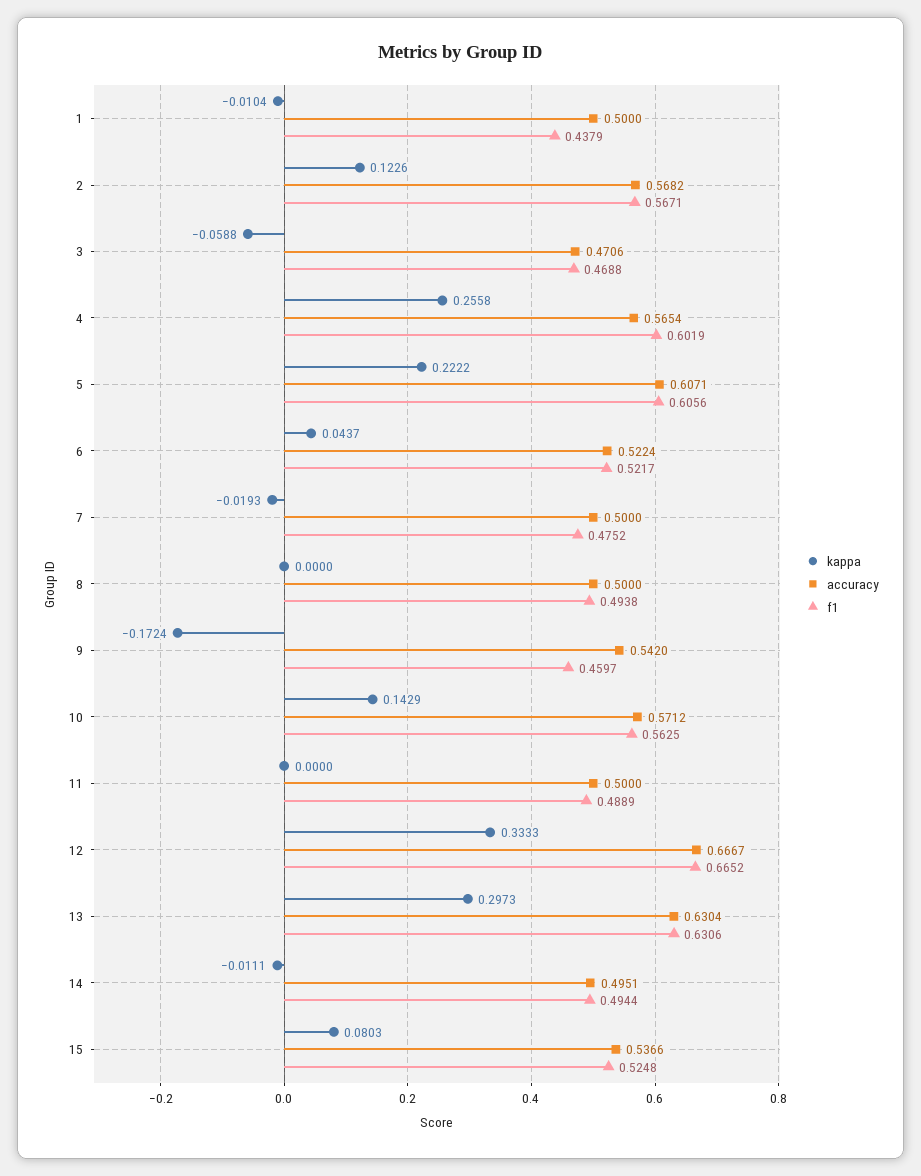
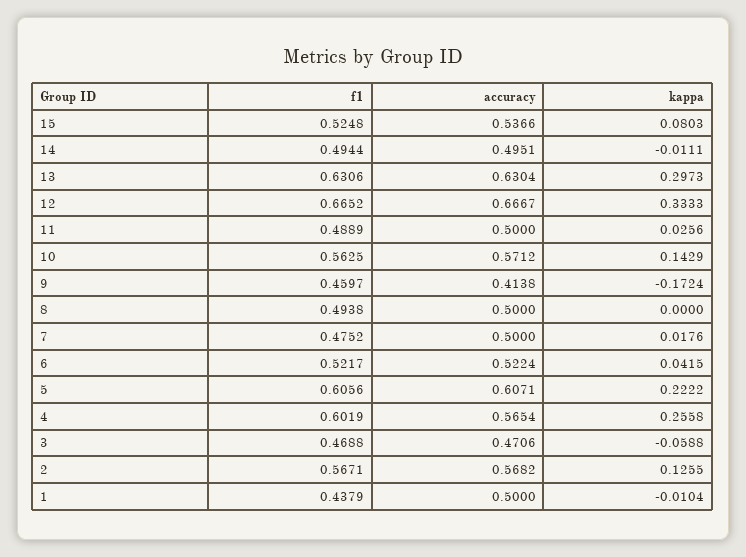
  {
    "kappa": {
      "1": -0.0104,
-     "2": 0.1226,
+     "2": 0.1255,
      "3": -0.0588,
      "4": 0.2558,
      "5": 0.2222,
-     "6": 0.0437,
+     "6": 0.0415,
-     "7": -0.0193,
+     "7": 0.0176,
      "8": 0,
      "9": -0.1724,
      "10": 0.1429,
-     "11": 0,
+     "11": 0.0256,
      "12": 0.3333,
      "13": 0.2973,
      "14": -0.0111,
      "15": 0.0803
    },
    "accuracy": {
      "1": 0.5,
      "2": 0.5682,
      "3": 0.4706,
      "4": 0.5654,
      "5": 0.6071,
      "6": 0.5224,
      "7": 0.5,
      "8": 0.5,
-     "9": 0.542,
+     "9": 0.4138,
      "10": 0.5712,
      "11": 0.5,
      "12": 0.6667,
      "13": 0.6304,
      "14": 0.4951,
      "15": 0.5366
    },
    "f1": {
      "1": 0.4379,
      "2": 0.5671,
      "3": 0.4688,
      "4": 0.6019,
      "5": 0.6056,
      "6": 0.5217,
      "7": 0.4752,
      "8": 0.4938,
      "9": 0.4597,
      "10": 0.5625,
      "11": 0.4889,
      "12": 0.6652,
      "13": 0.6306,
      "14": 0.4944,
      "15": 0.5248
    }
  }

